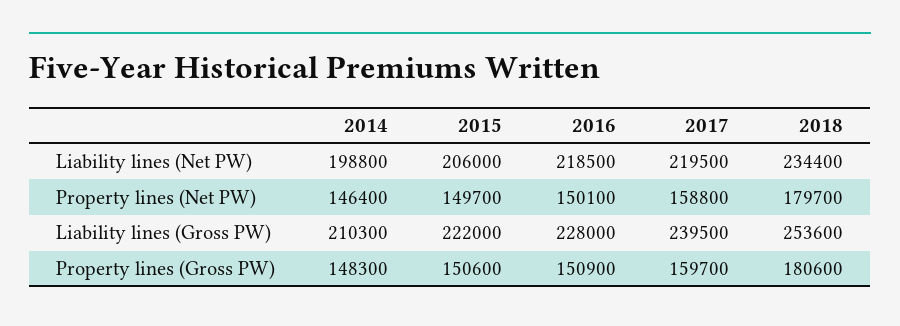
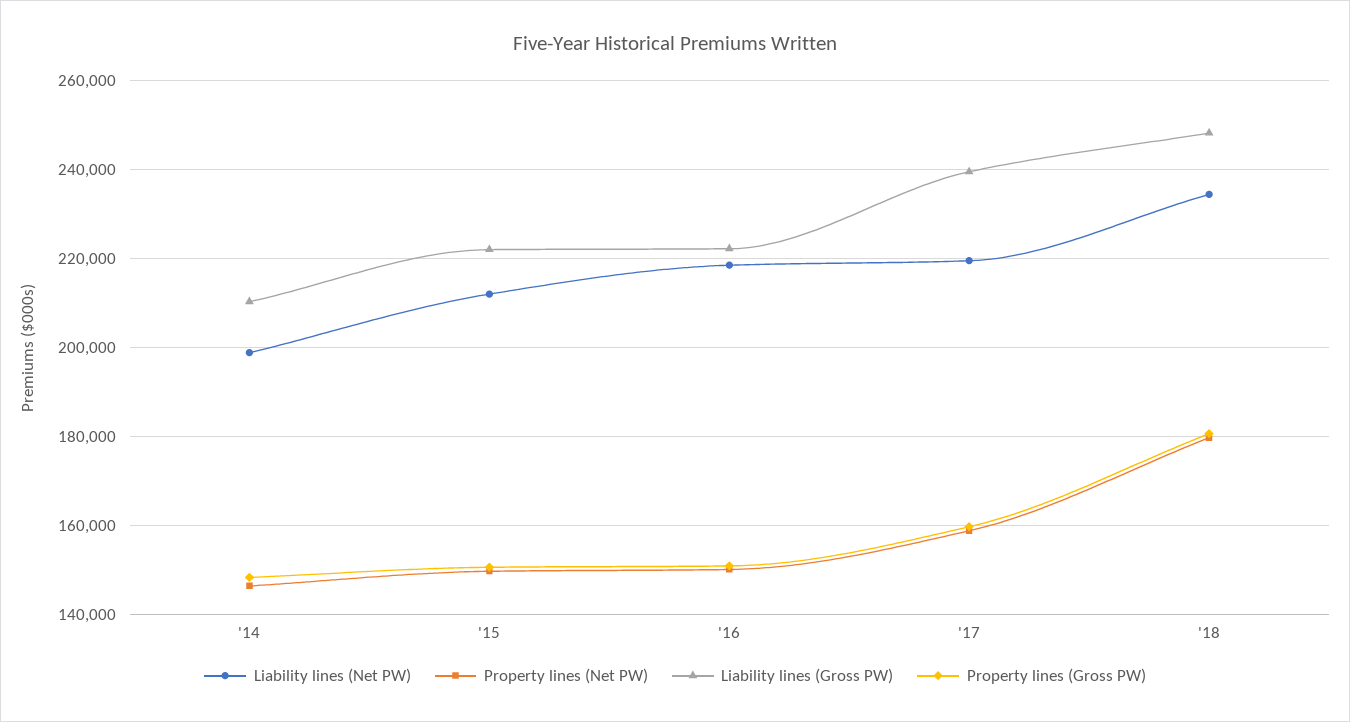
  {
    "Liability lines (Net PW)": {
      "2014": 198800,
-     "2015": 206000,
+     "2015": 212000,
      "2016": 218500,
      "2017": 219500,
      "2018": 234400
    },
    "Property lines (Net PW)": {
      "2014": 146400,
      "2015": 149700,
      "2016": 150100,
      "2017": 158800,
      "2018": 179700
    },
    "Liability lines (Gross PW)": {
      "2014": 210300,
      "2015": 222000,
-     "2016": 228000,
+     "2016": 222000,
      "2017": 239500,
-     "2018": 253600
+     "2018": 248000
    },
    "Property lines (Gross PW)": {
      "2014": 148300,
      "2015": 150600,
      "2016": 150900,
      "2017": 159700,
      "2018": 180600
    }
  }

